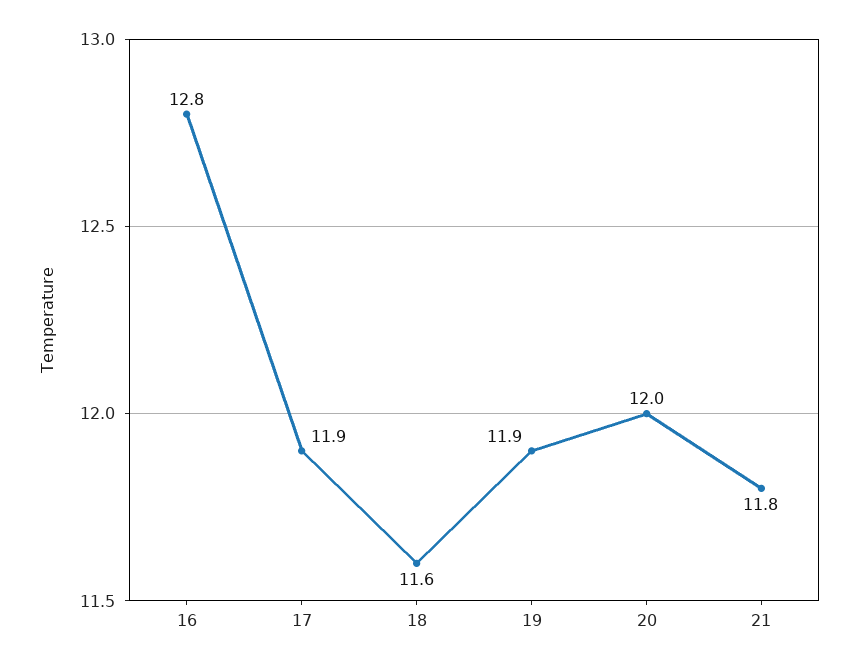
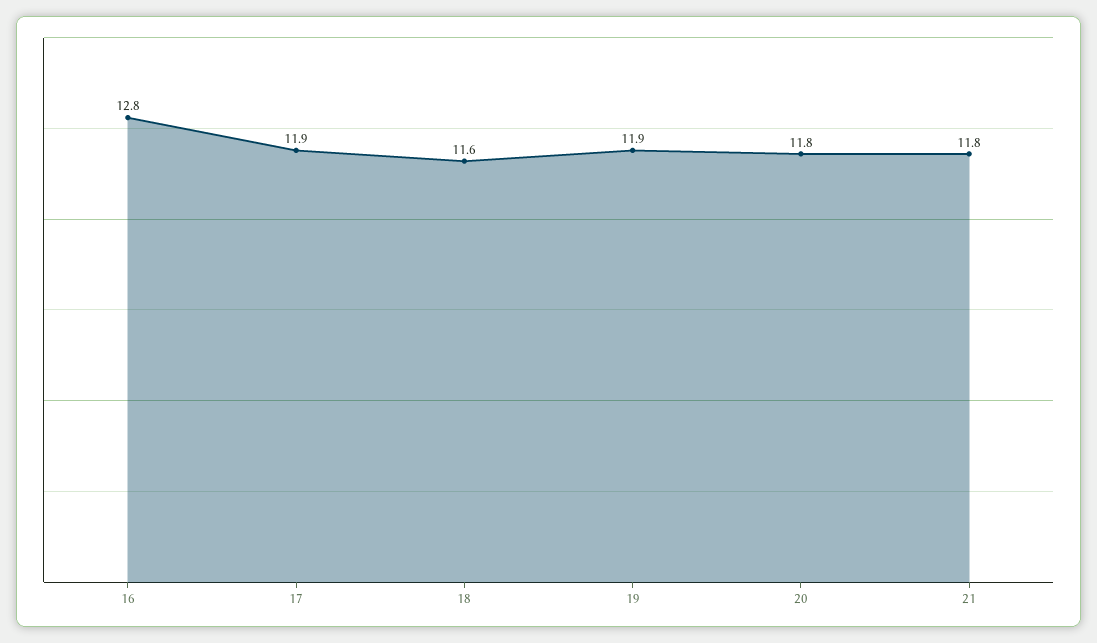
  {
    "16": 12.8,
    "17": 11.9,
    "18": 11.6,
    "19": 11.9,
-   "20": 12,
+   "20": 11.8,
    "21": 11.8
  }

